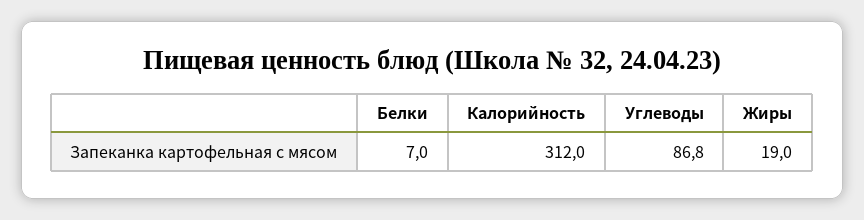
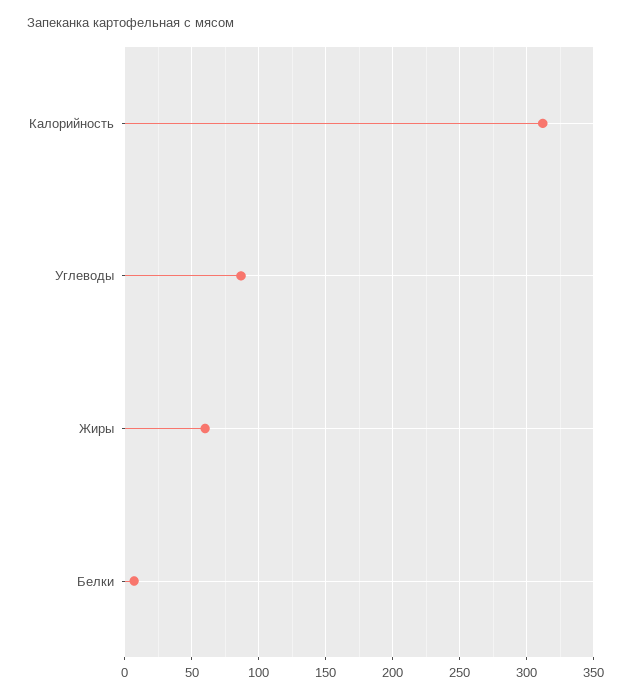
  {
    "Белки": 7,
    "Калорийность": 312,
    "Углеводы": 86.8,
-   "Жиры": 19
+   "Жиры": 60
  }

